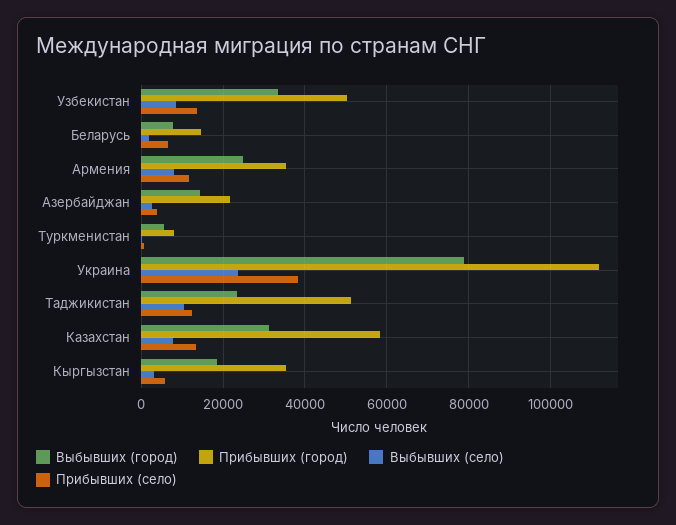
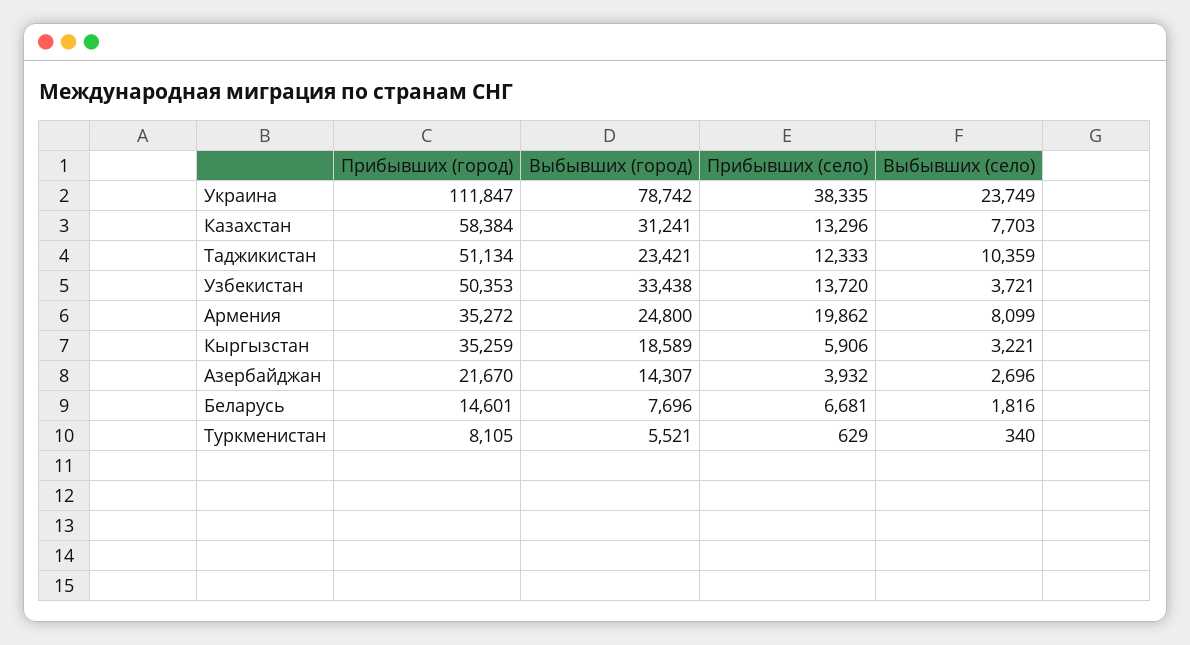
  {
    "Выбывших (город)": {
      "Узбекистан": 33438,
      "Беларусь": 7696,
      "Армения": 24800,
      "Азербайджан": 14307,
      "Туркменистан": 5521,
      "Украина": 78742,
      "Таджикистан": 23421,
      "Казахстан": 31241,
      "Кыргызстан": 18589
    },
    "Прибывших (город)": {
      "Узбекистан": 50353,
      "Беларусь": 14601,
      "Армения": 35272,
      "Азербайджан": 21670,
      "Туркменистан": 8105,
      "Украина": 111847,
      "Таджикистан": 51134,
      "Казахстан": 58384,
      "Кыргызстан": 35259
    },
    "Выбывших (село)": {
-     "Узбекистан": 8000,
+     "Узбекистан": 3721,
      "Беларусь": 1816,
      "Армения": 8099,
      "Азербайджан": 2696,
      "Туркменистан": 340,
      "Украина": 23749,
      "Таджикистан": 10359,
      "Казахстан": 7703,
      "Кыргызстан": 3221
    },
    "Прибывших (село)": {
      "Узбекистан": 13720,
      "Беларусь": 6681,
-     "Армения": 12000,
+     "Армения": 19862,
      "Азербайджан": 3932,
      "Туркменистан": 629,
      "Украина": 38335,
      "Таджикистан": 12333,
      "Казахстан": 13296,
      "Кыргызстан": 5906
    }
  }

